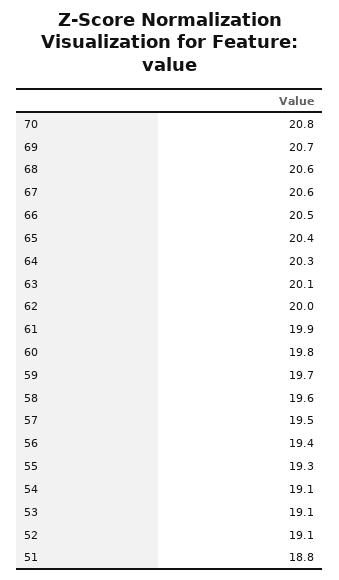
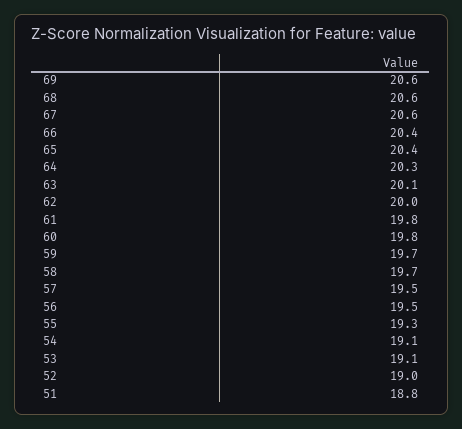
  {
-   "70": 20.8,
-   "69": 20.7,
+   "69": 20.6,
    "68": 20.6,
    "67": 20.6,
-   "66": 20.5,
+   "66": 20.4,
    "65": 20.4,
    "64": 20.3,
    "63": 20.1,
    "62": 20,
-   "61": 19.9,
+   "61": 19.8,
    "60": 19.8,
    "59": 19.7,
-   "58": 19.6,
+   "58": 19.7,
    "57": 19.5,
-   "56": 19.4,
+   "56": 19.5,
    "55": 19.3,
    "54": 19.1,
    "53": 19.1,
-   "52": 19.1,
+   "52": 19,
    "51": 18.8
  }

